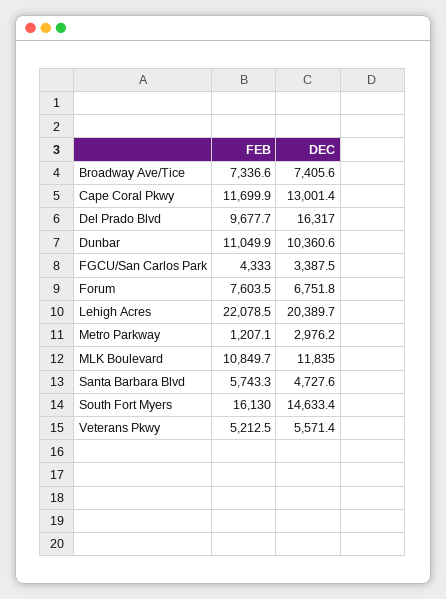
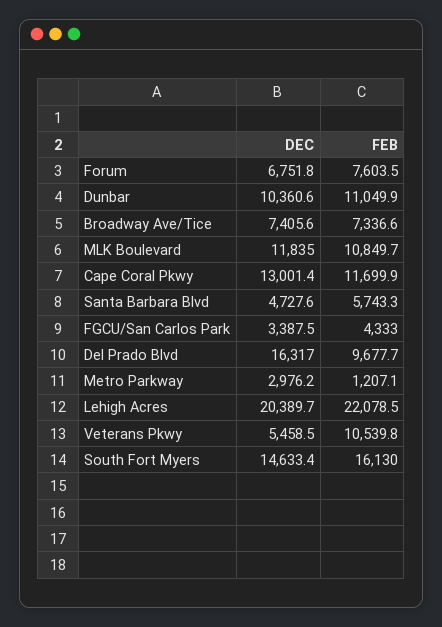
  {
    "FEB": {
      "Broadway Ave/Tice": 7336.6,
      "Cape Coral Pkwy": 11699.9,
      "Del Prado Blvd": 9677.7,
      "Dunbar": 11049.9,
      "FGCU/San Carlos Park": 4333,
      "Forum": 7603.5,
      "Lehigh Acres": 22078.5,
      "Metro Parkway": 1207.1,
      "MLK Boulevard": 10849.7,
      "Santa Barbara Blvd": 5743.3,
      "South Fort Myers": 16130,
-     "Veterans Pkwy": 5212.5
+     "Veterans Pkwy": 10539.8
    },
    "DEC": {
      "Broadway Ave/Tice": 7405.6,
      "Cape Coral Pkwy": 13001.4,
      "Del Prado Blvd": 16317,
      "Dunbar": 10360.6,
      "FGCU/San Carlos Park": 3387.5,
      "Forum": 6751.8,
      "Lehigh Acres": 20389.7,
      "Metro Parkway": 2976.2,
      "MLK Boulevard": 11835,
      "Santa Barbara Blvd": 4727.6,
      "South Fort Myers": 14633.4,
-     "Veterans Pkwy": 5571.4
+     "Veterans Pkwy": 5458.5
    }
  }

